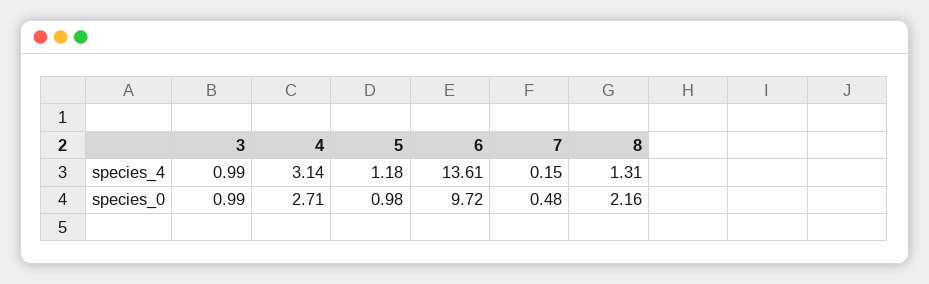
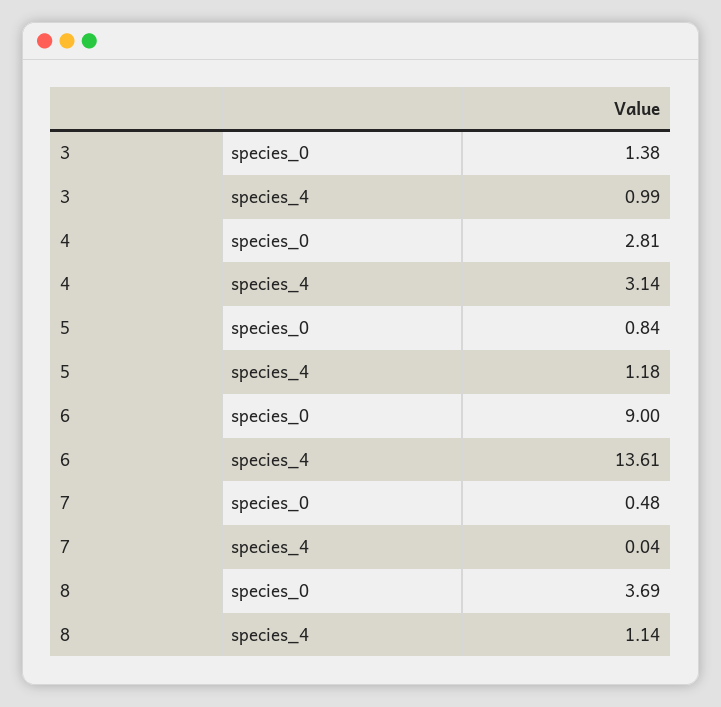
  {
    "3": {
      "species_4": 0.99,
-     "species_0": 0.99
+     "species_0": 1.38
    },
    "4": {
      "species_4": 3.14,
-     "species_0": 2.71
+     "species_0": 2.81
    },
    "5": {
      "species_4": 1.18,
-     "species_0": 0.98
+     "species_0": 0.84
    },
    "6": {
      "species_4": 13.61,
-     "species_0": 9.72
+     "species_0": 9
    },
    "7": {
-     "species_4": 0.15,
+     "species_4": 0.04,
      "species_0": 0.48
    },
    "8": {
-     "species_4": 1.31,
+     "species_4": 1.14,
-     "species_0": 2.16
+     "species_0": 3.69
    }
  }

